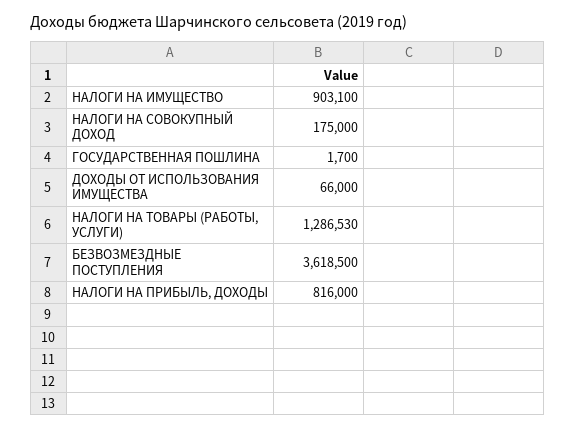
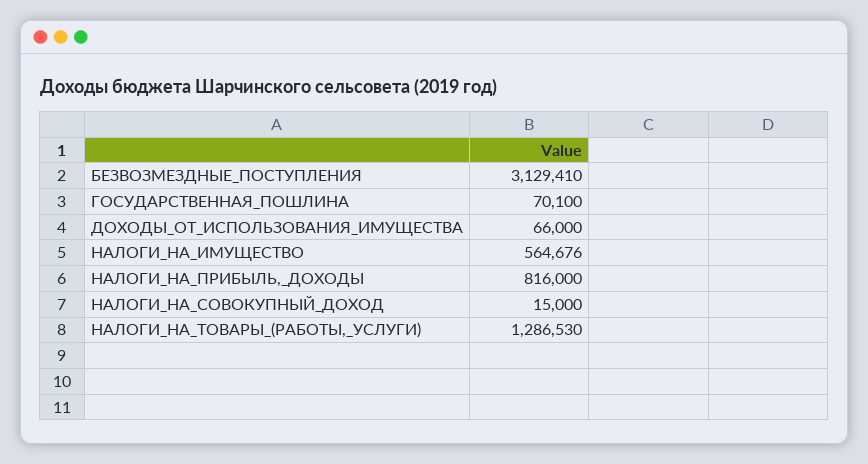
  {
-   "НАЛОГИ НА ИМУЩЕСТВО": 903100,
+   "НАЛОГИ НА ИМУЩЕСТВО": 564676,
-   "НАЛОГИ НА СОВОКУПНЫЙ ДОХОД": 175000,
+   "НАЛОГИ НА СОВОКУПНЫЙ ДОХОД": 15000,
-   "ГОСУДАРСТВЕННАЯ ПОШЛИНА": 1700,
+   "ГОСУДАРСТВЕННАЯ ПОШЛИНА": 70100,
    "ДОХОДЫ ОТ ИСПОЛЬЗОВАНИЯ ИМУЩЕСТВА": 66000,
    "НАЛОГИ НА ТОВАРЫ (РАБОТЫ, УСЛУГИ)": 1286530,
-   "БЕЗВОЗМЕЗДНЫЕ ПОСТУПЛЕНИЯ": 3618500,
+   "БЕЗВОЗМЕЗДНЫЕ ПОСТУПЛЕНИЯ": 3129410,
    "НАЛОГИ НА ПРИБЫЛЬ, ДОХОДЫ": 816000
  }

